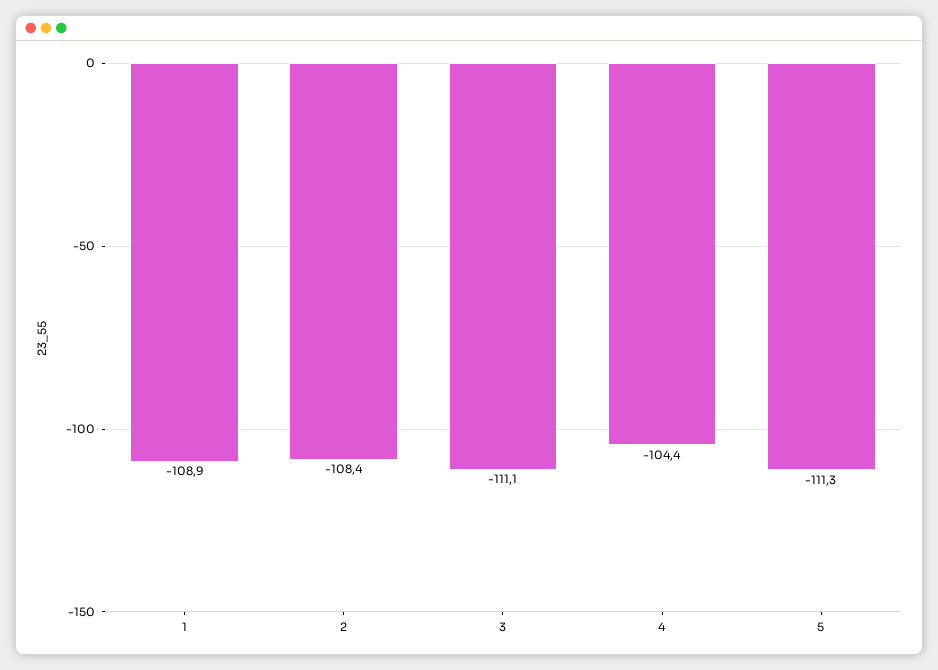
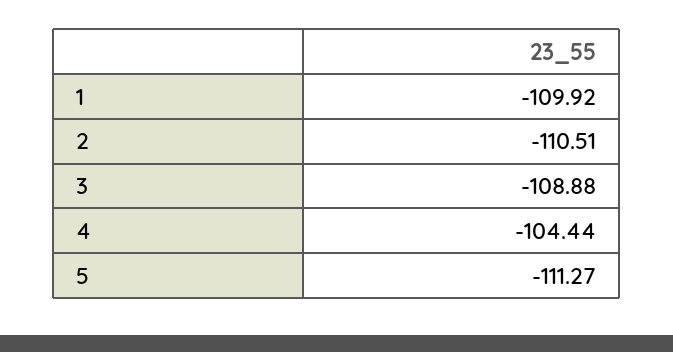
  {
-   "1": -108.9,
+   "1": -109.92,
-   "2": -108.4,
+   "2": -110.51,
-   "3": -111.1,
+   "3": -108.88,
    "4": -104.44,
    "5": -111.27
  }

